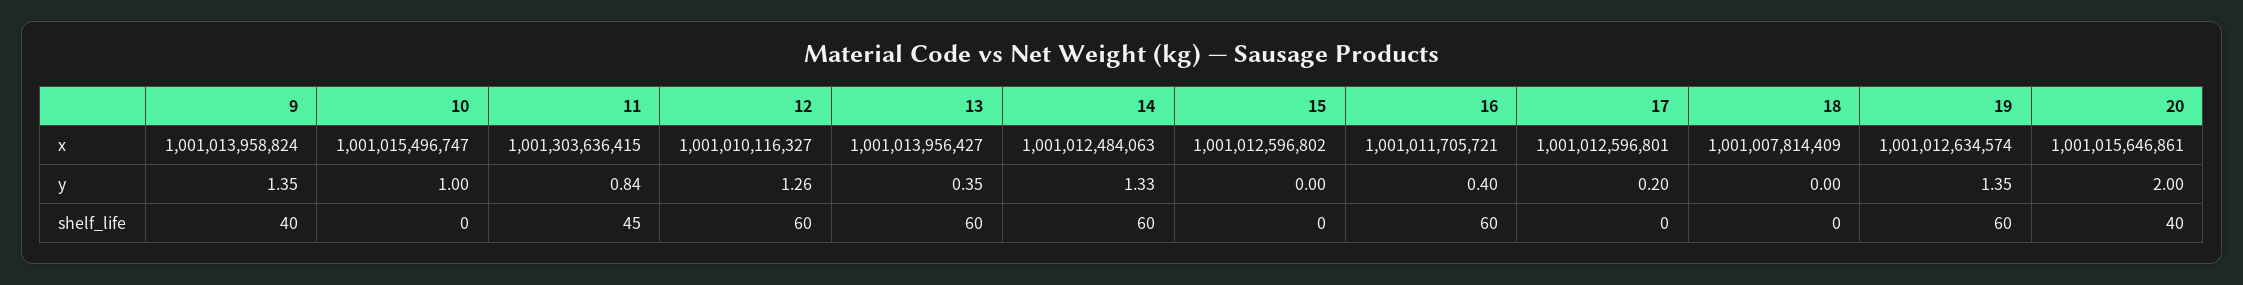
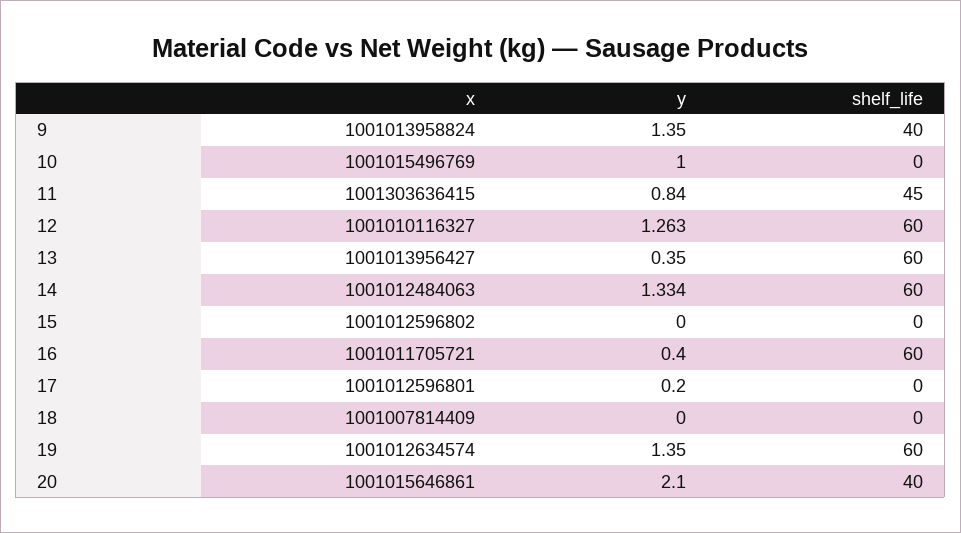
  {
    "9": {
      "x": 1001013958824,
      "y": 1.35,
      "shelf_life": 40
    },
    "10": {
-     "x": 1001015496747,
+     "x": 1001015496769,
      "y": 1,
      "shelf_life": 0
    },
    "11": {
      "x": 1001303636415,
      "y": 0.84,
      "shelf_life": 45
    },
    "12": {
      "x": 1001010116327,
      "y": 1.263,
      "shelf_life": 60
    },
    "13": {
      "x": 1001013956427,
      "y": 0.35,
      "shelf_life": 60
    },
    "14": {
      "x": 1001012484063,
      "y": 1.334,
      "shelf_life": 60
    },
    "15": {
      "x": 1001012596802,
      "y": 0,
      "shelf_life": 0
    },
    "16": {
      "x": 1001011705721,
      "y": 0.4,
      "shelf_life": 60
    },
    "17": {
      "x": 1001012596801,
      "y": 0.2,
      "shelf_life": 0
    },
    "18": {
      "x": 1001007814409,
      "y": 0,
      "shelf_life": 0
    },
    "19": {
      "x": 1001012634574,
      "y": 1.35,
      "shelf_life": 60
    },
    "20": {
      "x": 1001015646861,
-     "y": 2,
+     "y": 2.1,
      "shelf_life": 40
    }
  }

